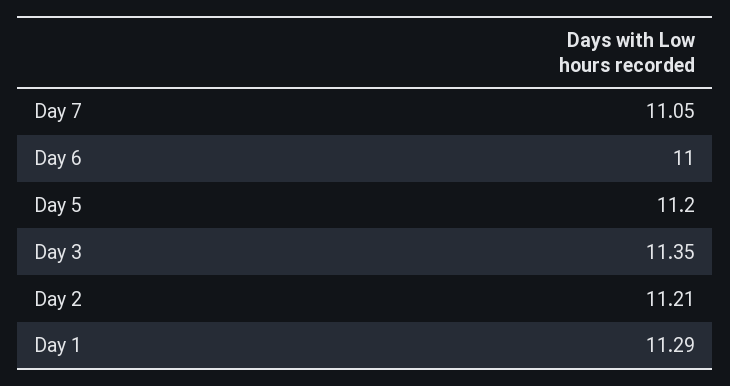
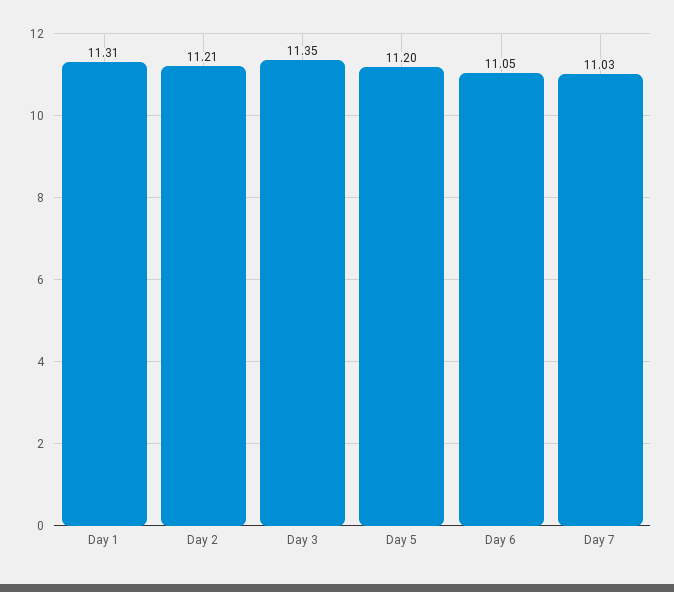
  {
-   "Day 7": 11.05,
+   "Day 7": 11.03,
-   "Day 6": 11,
+   "Day 6": 11.05,
    "Day 5": 11.2,
    "Day 3": 11.35,
    "Day 2": 11.21,
-   "Day 1": 11.29
+   "Day 1": 11.31
  }

